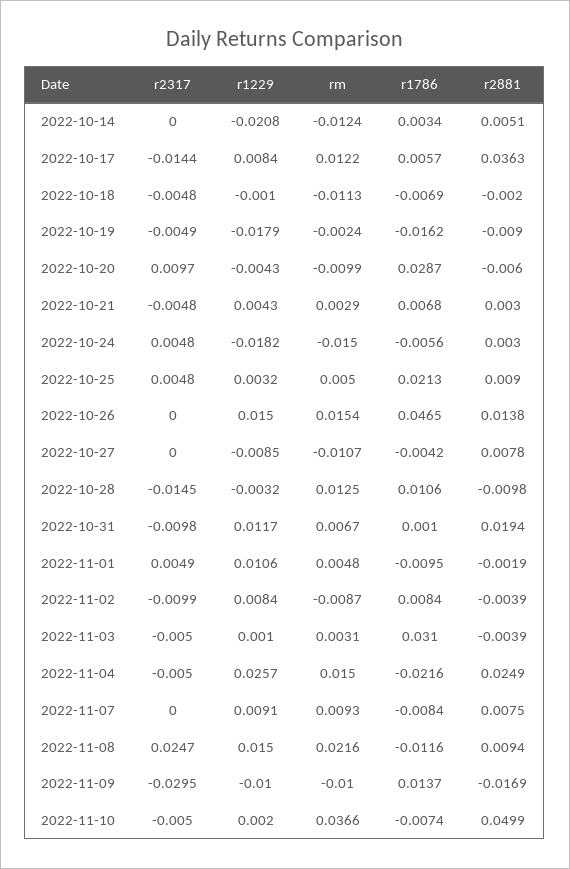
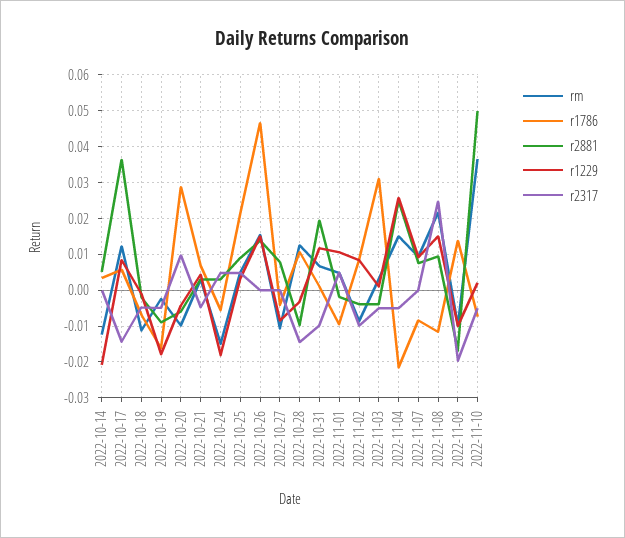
  {
    "r2317": {
      "2022-10-14": 0,
      "2022-10-17": -0.0144,
      "2022-10-18": -0.0048,
      "2022-10-19": -0.0049,
      "2022-10-20": 0.0097,
      "2022-10-21": -0.0048,
      "2022-10-24": 0.0048,
      "2022-10-25": 0.0048,
      "2022-10-26": 0,
      "2022-10-27": 0,
      "2022-10-28": -0.0145,
      "2022-10-31": -0.0098,
      "2022-11-01": 0.0049,
      "2022-11-02": -0.0099,
      "2022-11-03": -0.005,
      "2022-11-04": -0.005,
      "2022-11-07": 0,
      "2022-11-08": 0.0247,
-     "2022-11-09": -0.0295,
+     "2022-11-09": -0.02,
      "2022-11-10": -0.005
    },
    "r1229": {
      "2022-10-14": -0.0208,
      "2022-10-17": 0.0084,
      "2022-10-18": -0.001,
      "2022-10-19": -0.0179,
      "2022-10-20": -0.0043,
      "2022-10-21": 0.0043,
      "2022-10-24": -0.0182,
      "2022-10-25": 0.0032,
      "2022-10-26": 0.015,
      "2022-10-27": -0.0085,
      "2022-10-28": -0.0032,
      "2022-10-31": 0.0117,
      "2022-11-01": 0.0106,
      "2022-11-02": 0.0084,
      "2022-11-03": 0.001,
      "2022-11-04": 0.0257,
      "2022-11-07": 0.0091,
      "2022-11-08": 0.015,
      "2022-11-09": -0.01,
      "2022-11-10": 0.002
    },
    "rm": {
      "2022-10-14": -0.0124,
      "2022-10-17": 0.0122,
      "2022-10-18": -0.0113,
      "2022-10-19": -0.0024,
      "2022-10-20": -0.0099,
      "2022-10-21": 0.0029,
      "2022-10-24": -0.015,
      "2022-10-25": 0.005,
      "2022-10-26": 0.0154,
      "2022-10-27": -0.0107,
      "2022-10-28": 0.0125,
      "2022-10-31": 0.0067,
      "2022-11-01": 0.0048,
      "2022-11-02": -0.0087,
      "2022-11-03": 0.0031,
      "2022-11-04": 0.015,
      "2022-11-07": 0.0093,
      "2022-11-08": 0.0216,
      "2022-11-09": -0.01,
      "2022-11-10": 0.0366
    },
    "r1786": {
      "2022-10-14": 0.0034,
      "2022-10-17": 0.0057,
      "2022-10-18": -0.0069,
      "2022-10-19": -0.0162,
      "2022-10-20": 0.0287,
      "2022-10-21": 0.0068,
      "2022-10-24": -0.0056,
      "2022-10-25": 0.0213,
      "2022-10-26": 0.0465,
      "2022-10-27": -0.0042,
      "2022-10-28": 0.0106,
      "2022-10-31": 0.001,
      "2022-11-01": -0.0095,
      "2022-11-02": 0.0084,
      "2022-11-03": 0.031,
      "2022-11-04": -0.0216,
      "2022-11-07": -0.0084,
      "2022-11-08": -0.0116,
      "2022-11-09": 0.0137,
      "2022-11-10": -0.0074
    },
    "r2881": {
      "2022-10-14": 0.0051,
      "2022-10-17": 0.0363,
      "2022-10-18": -0.002,
      "2022-10-19": -0.009,
      "2022-10-20": -0.006,
      "2022-10-21": 0.003,
      "2022-10-24": 0.003,
      "2022-10-25": 0.009,
      "2022-10-26": 0.0138,
      "2022-10-27": 0.0078,
      "2022-10-28": -0.0098,
      "2022-10-31": 0.0194,
      "2022-11-01": -0.0019,
      "2022-11-02": -0.0039,
      "2022-11-03": -0.0039,
      "2022-11-04": 0.0249,
      "2022-11-07": 0.0075,
      "2022-11-08": 0.0094,
      "2022-11-09": -0.0169,
      "2022-11-10": 0.0499
    }
  }

